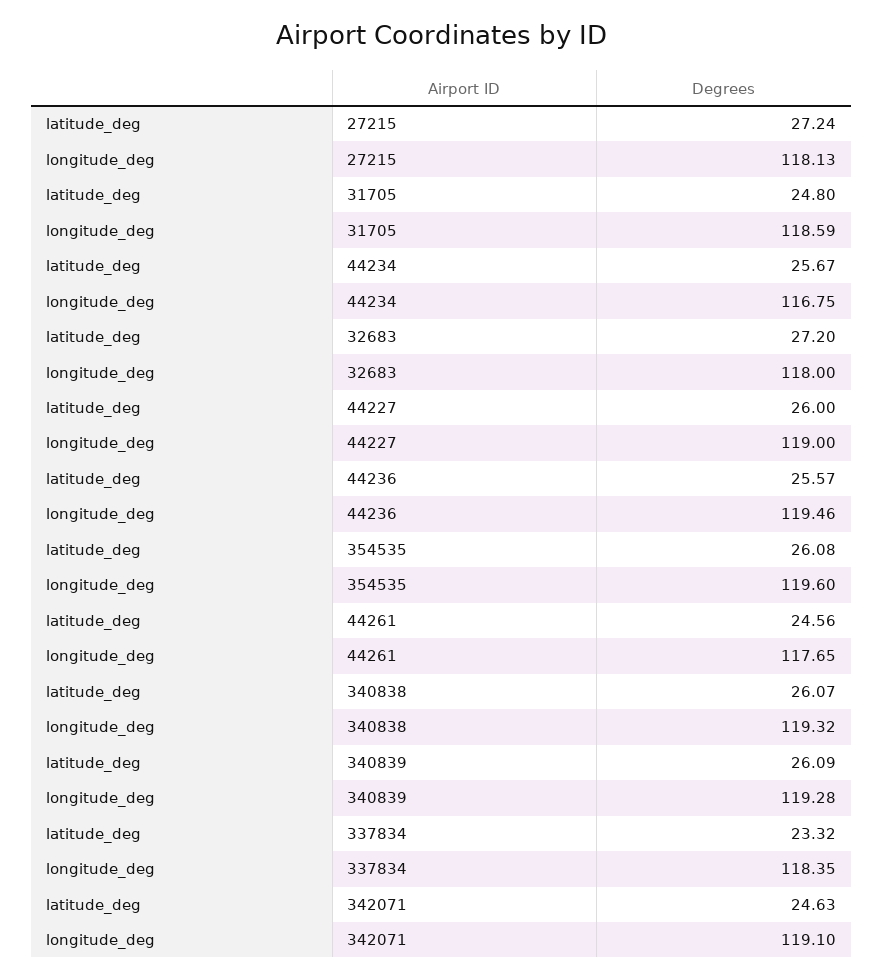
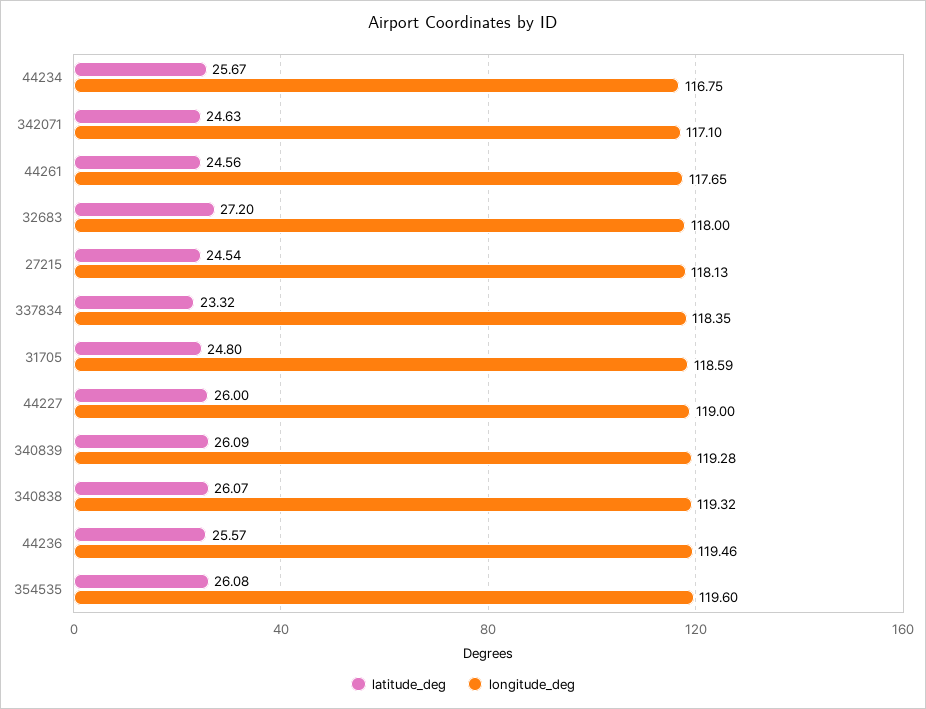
  {
    "latitude_deg": {
-     "27215": 27.24,
+     "27215": 24.54,
      "31705": 24.8,
      "44234": 25.67,
      "32683": 27.2,
      "44227": 26,
      "44236": 25.57,
      "354535": 26.08,
      "44261": 24.56,
      "340838": 26.07,
      "340839": 26.09,
      "337834": 23.32,
      "342071": 24.63
    },
    "longitude_deg": {
      "27215": 118.13,
      "31705": 118.59,
      "44234": 116.75,
      "32683": 118,
      "44227": 119,
      "44236": 119.46,
      "354535": 119.6,
      "44261": 117.65,
      "340838": 119.32,
      "340839": 119.28,
      "337834": 118.35,
-     "342071": 119.1
+     "342071": 117.1
    }
  }

